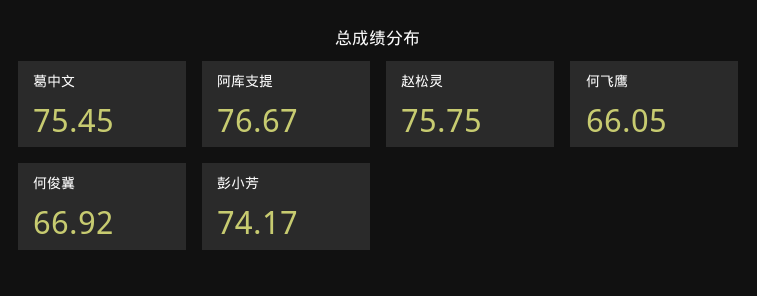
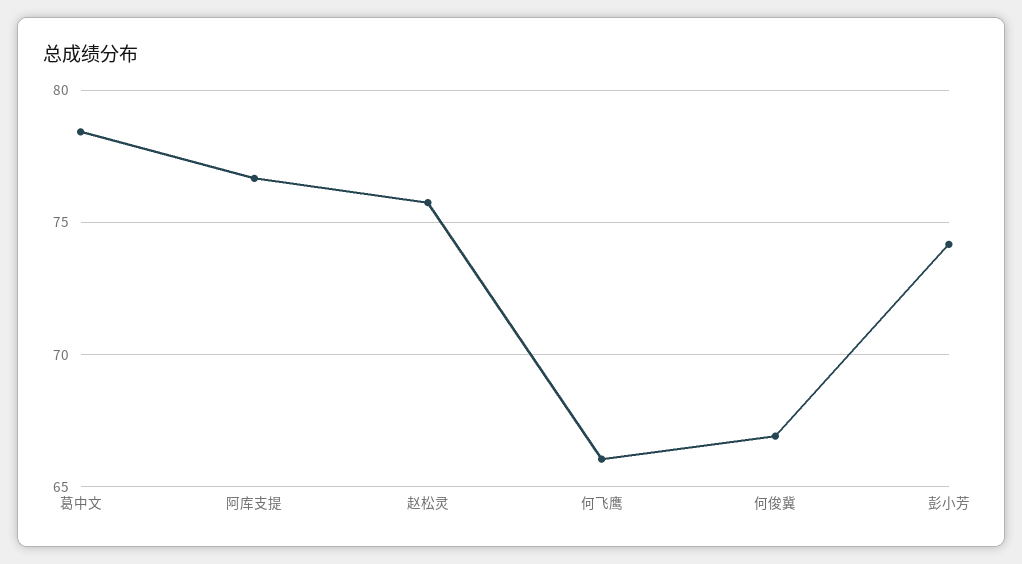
  {
-   "葛中文": 75.45,
+   "葛中文": 78.5,
    "阿库支提": 76.67,
    "赵松灵": 75.75,
    "何飞鹰": 66.05,
    "何俊冀": 66.92,
    "彭小芳": 74.17
  }

